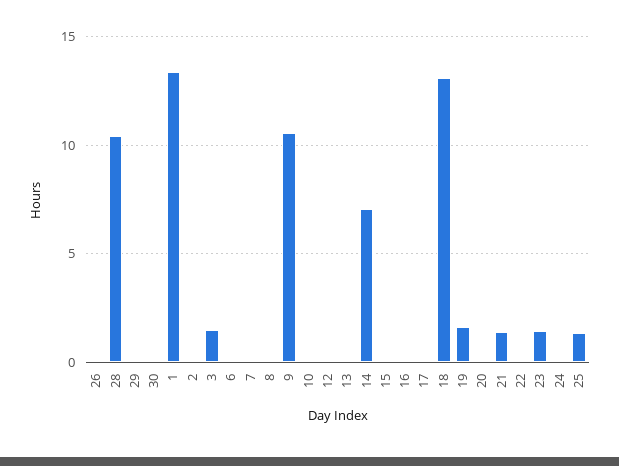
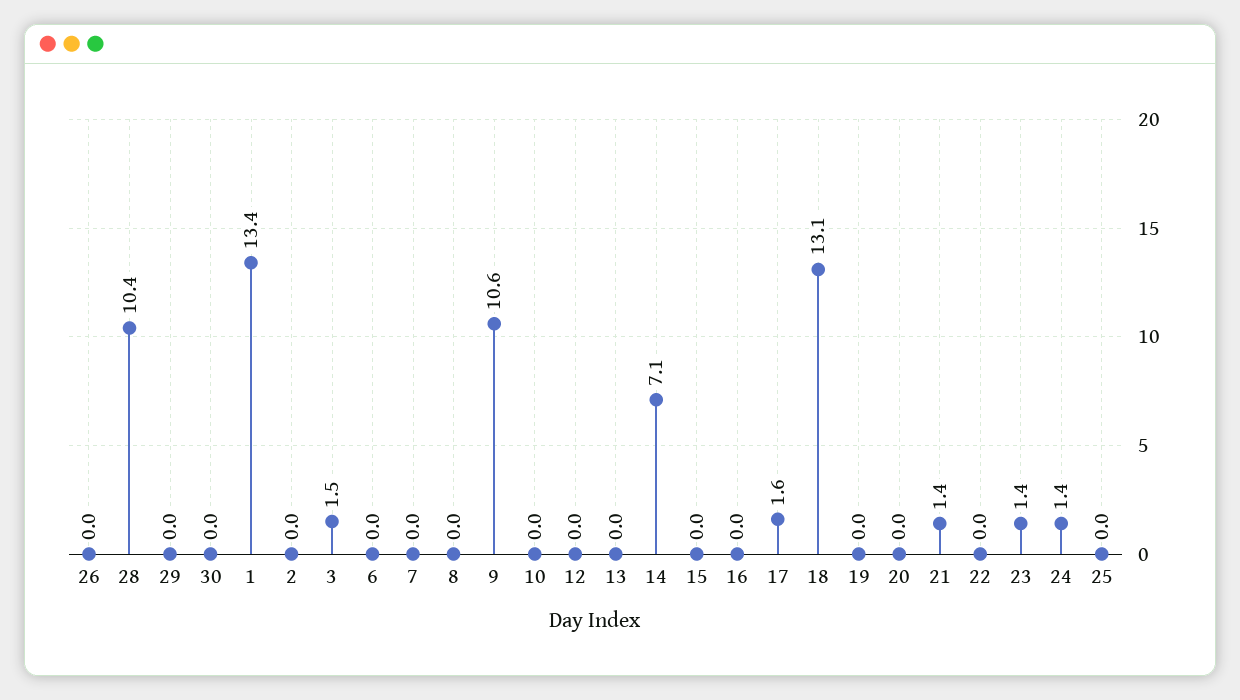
  {
    "26": 0,
    "28": 10.4,
    "29": 0,
    "30": 0,
    "1": 13.4,
    "2": 0,
    "3": 1.5,
    "6": 0,
    "7": 0,
    "8": 0,
    "9": 10.6,
    "10": 0,
    "12": 0,
    "13": 0,
    "14": 7.1,
    "15": 0,
    "16": 0,
-   "17": 0,
+   "17": 1.6,
    "18": 13.1,
-   "19": 1.5,
+   "19": 0,
    "20": 0,
    "21": 1.4,
    "22": 0,
    "23": 1.4,
-   "24": 0,
+   "24": 1.4,
-   "25": 1.5
+   "25": 0
  }

